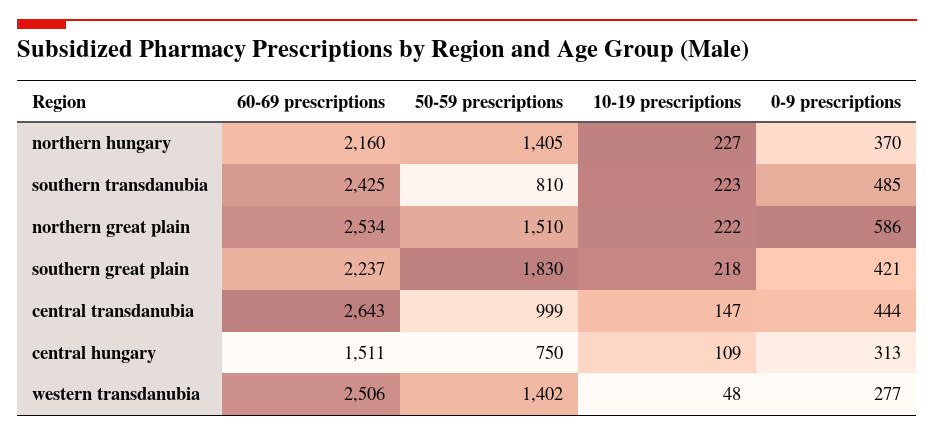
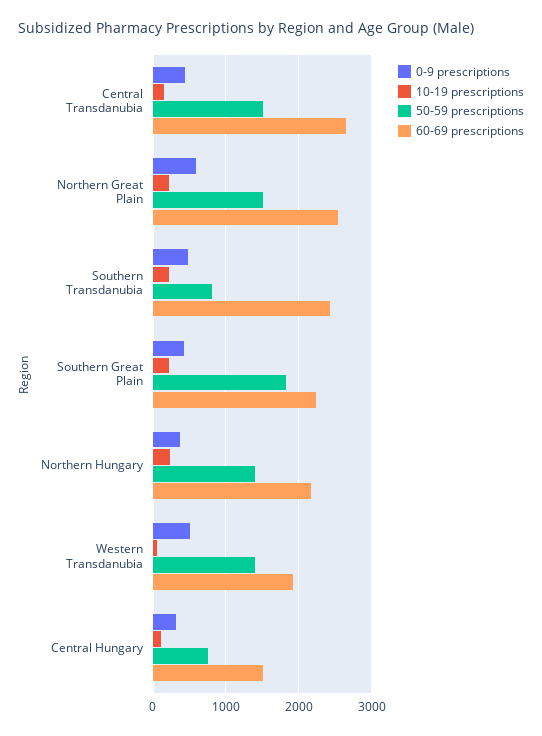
  {
    "60-69 prescriptions": {
      "northern hungary": 2160,
      "southern transdanubia": 2425,
      "northern great plain": 2534,
      "southern great plain": 2237,
      "central transdanubia": 2643,
      "central hungary": 1511,
-     "western transdanubia": 2506
+     "western transdanubia": 1900
    },
    "50-59 prescriptions": {
      "northern hungary": 1405,
      "southern transdanubia": 810,
      "northern great plain": 1510,
      "southern great plain": 1830,
-     "central transdanubia": 999,
+     "central transdanubia": 1500,
      "central hungary": 750,
      "western transdanubia": 1402
    },
    "10-19 prescriptions": {
      "northern hungary": 227,
      "southern transdanubia": 223,
      "northern great plain": 222,
      "southern great plain": 218,
      "central transdanubia": 147,
      "central hungary": 109,
      "western transdanubia": 48
    },
    "0-9 prescriptions": {
      "northern hungary": 370,
      "southern transdanubia": 485,
      "northern great plain": 586,
      "southern great plain": 421,
      "central transdanubia": 444,
      "central hungary": 313,
-     "western transdanubia": 277
+     "western transdanubia": 500
    }
  }

